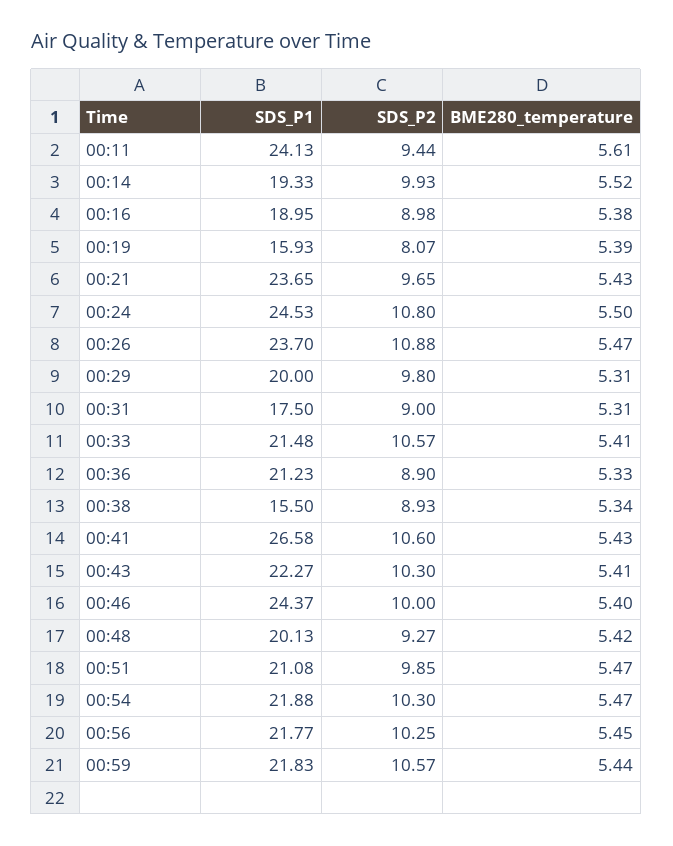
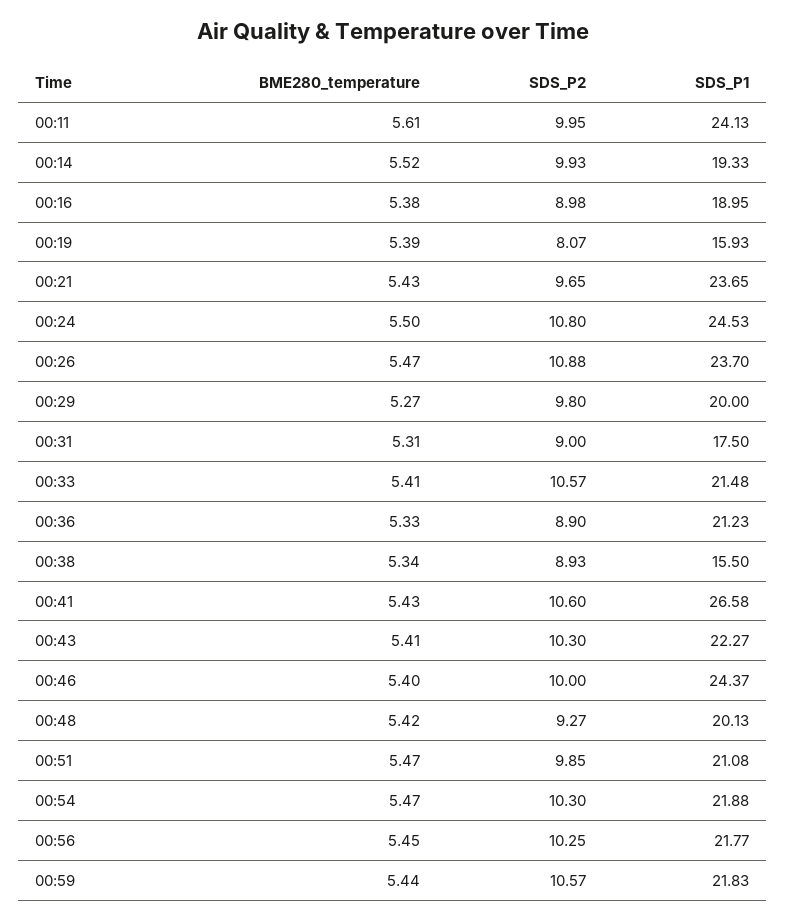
  {
    "SDS_P1": {
      "00:11": 24.13,
      "00:14": 19.33,
      "00:16": 18.95,
      "00:19": 15.93,
      "00:21": 23.65,
      "00:24": 24.53,
      "00:26": 23.7,
      "00:29": 20,
      "00:31": 17.5,
      "00:33": 21.48,
      "00:36": 21.23,
      "00:38": 15.5,
      "00:41": 26.58,
      "00:43": 22.27,
      "00:46": 24.37,
      "00:48": 20.13,
      "00:51": 21.08,
      "00:54": 21.88,
      "00:56": 21.77,
      "00:59": 21.83
    },
    "SDS_P2": {
-     "00:11": 9.44,
+     "00:11": 9.95,
      "00:14": 9.93,
      "00:16": 8.98,
      "00:19": 8.07,
      "00:21": 9.65,
      "00:24": 10.8,
      "00:26": 10.88,
      "00:29": 9.8,
      "00:31": 9,
      "00:33": 10.57,
      "00:36": 8.9,
      "00:38": 8.93,
      "00:41": 10.6,
      "00:43": 10.3,
      "00:46": 10,
      "00:48": 9.27,
      "00:51": 9.85,
      "00:54": 10.3,
      "00:56": 10.25,
      "00:59": 10.57
    },
    "BME280_temperature": {
      "00:11": 5.61,
      "00:14": 5.52,
      "00:16": 5.38,
      "00:19": 5.39,
      "00:21": 5.43,
      "00:24": 5.5,
      "00:26": 5.47,
-     "00:29": 5.31,
+     "00:29": 5.27,
      "00:31": 5.31,
      "00:33": 5.41,
      "00:36": 5.33,
      "00:38": 5.34,
      "00:41": 5.43,
      "00:43": 5.41,
      "00:46": 5.4,
      "00:48": 5.42,
      "00:51": 5.47,
      "00:54": 5.47,
      "00:56": 5.45,
      "00:59": 5.44
    }
  }

